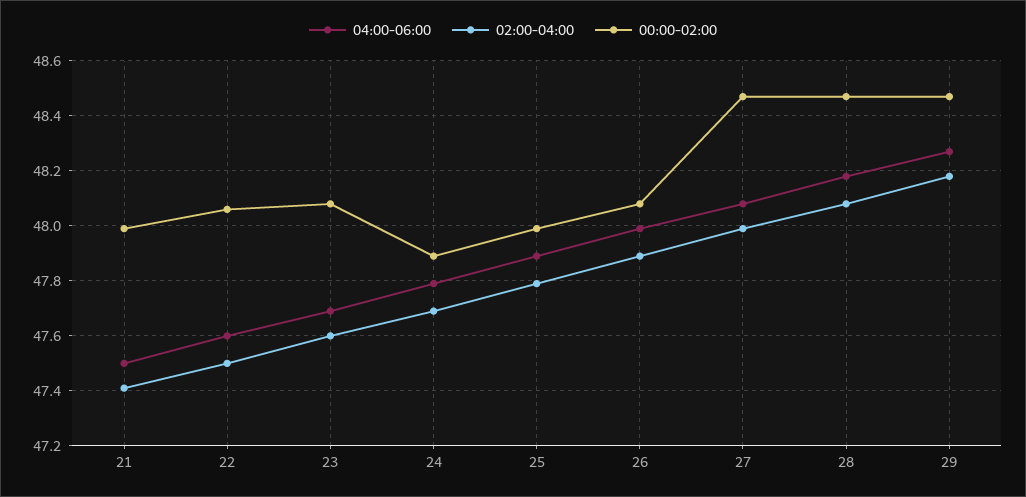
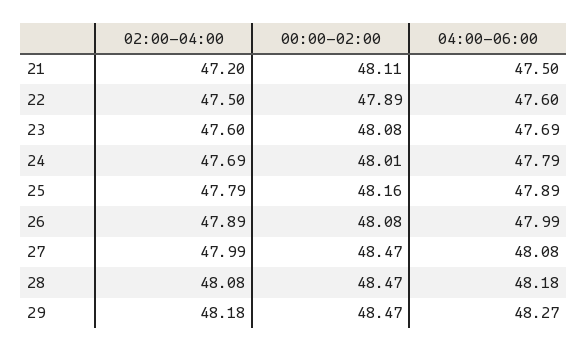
  {
    "04:00-06:00": {
      "21": 47.5,
      "22": 47.6,
      "23": 47.69,
      "24": 47.79,
      "25": 47.89,
      "26": 47.99,
      "27": 48.08,
      "28": 48.18,
      "29": 48.27
    },
    "02:00-04:00": {
-     "21": 47.4,
+     "21": 47.2,
      "22": 47.5,
      "23": 47.6,
      "24": 47.69,
      "25": 47.79,
      "26": 47.89,
      "27": 47.99,
      "28": 48.08,
      "29": 48.18
    },
    "00:00-02:00": {
-     "21": 48,
+     "21": 48.11,
-     "22": 48.05,
+     "22": 47.89,
      "23": 48.08,
-     "24": 47.9,
+     "24": 48.01,
-     "25": 48,
+     "25": 48.16,
      "26": 48.08,
      "27": 48.47,
      "28": 48.47,
      "29": 48.47
    }
  }

